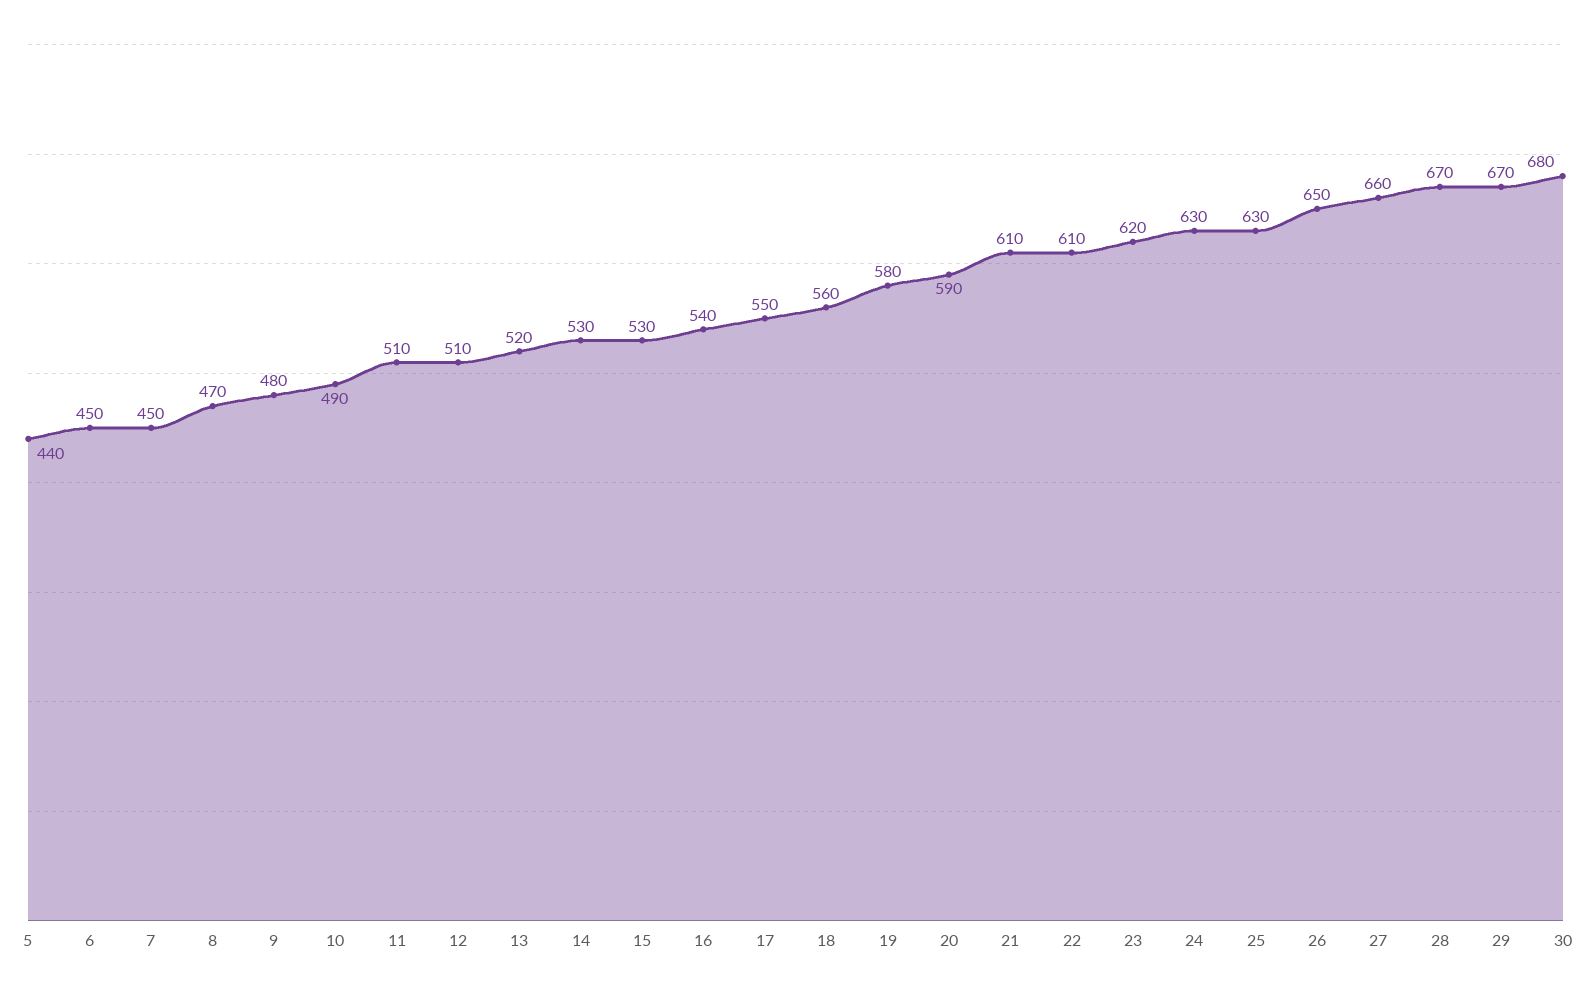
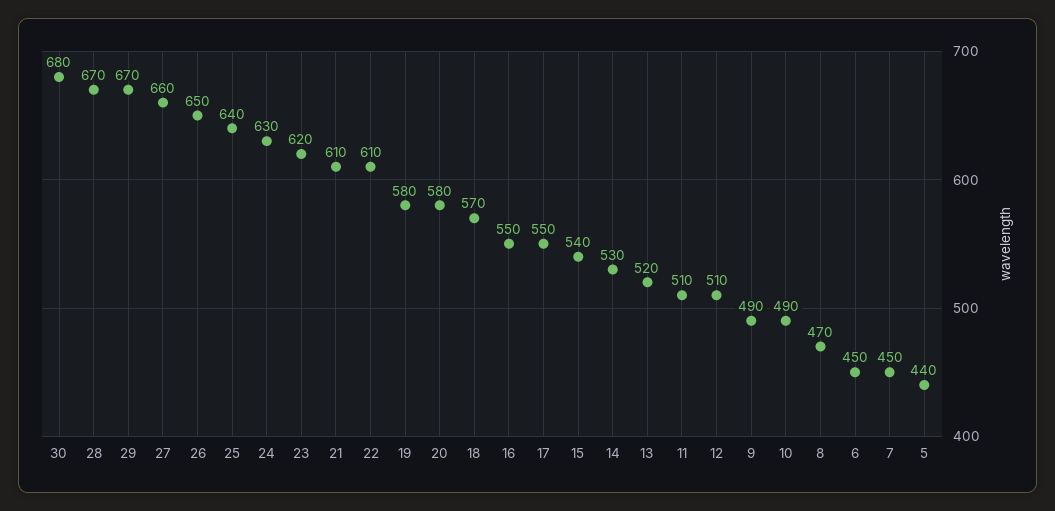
  {
    "5": 440,
    "6": 450,
    "7": 450,
    "8": 470,
-   "9": 480,
+   "9": 490,
    "10": 490,
    "11": 510,
    "12": 510,
    "13": 520,
    "14": 530,
-   "15": 530,
+   "15": 540,
-   "16": 540,
+   "16": 550,
    "17": 550,
-   "18": 560,
+   "18": 570,
    "19": 580,
-   "20": 590,
+   "20": 580,
    "21": 610,
    "22": 610,
    "23": 620,
    "24": 630,
-   "25": 630,
+   "25": 640,
    "26": 650,
    "27": 660,
    "28": 670,
    "29": 670,
    "30": 680
  }

